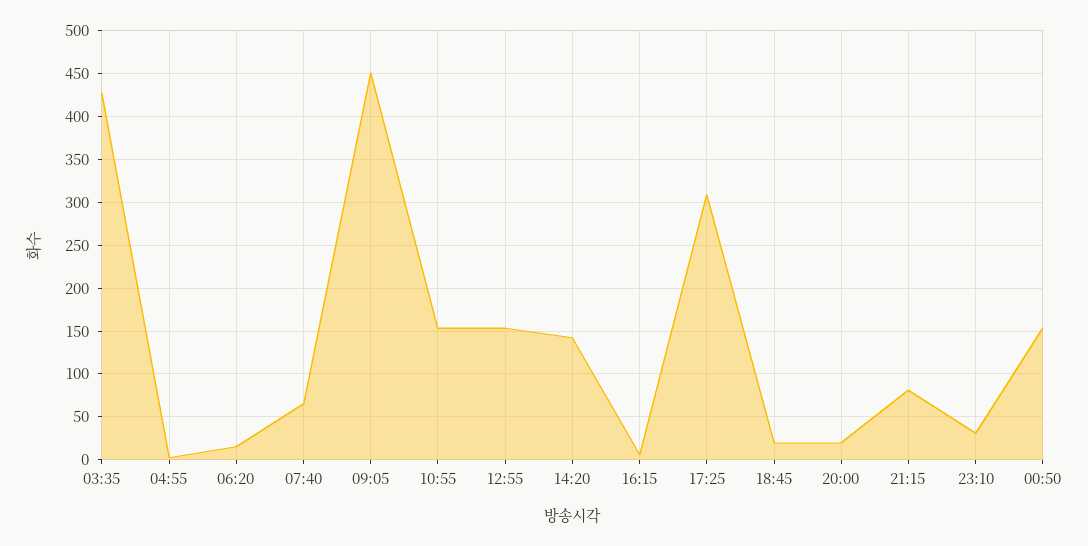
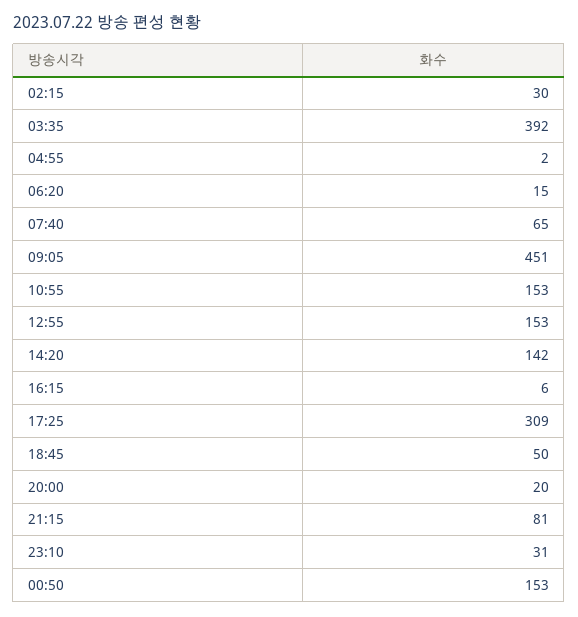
  {
-   "03:35": 430,
+   "03:35": 392,
    "04:55": 2,
    "06:20": 15,
    "07:40": 65,
    "09:05": 451,
    "10:55": 153,
    "12:55": 153,
    "14:20": 142,
    "16:15": 6,
    "17:25": 309,
-   "18:45": 20,
+   "18:45": 50,
    "20:00": 20,
    "21:15": 81,
    "23:10": 31,
-   "00:50": 153
+   "00:50": 153,
+   "02:15": 30
  }

